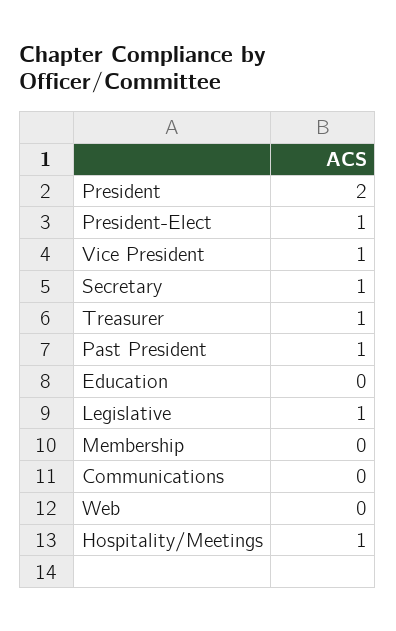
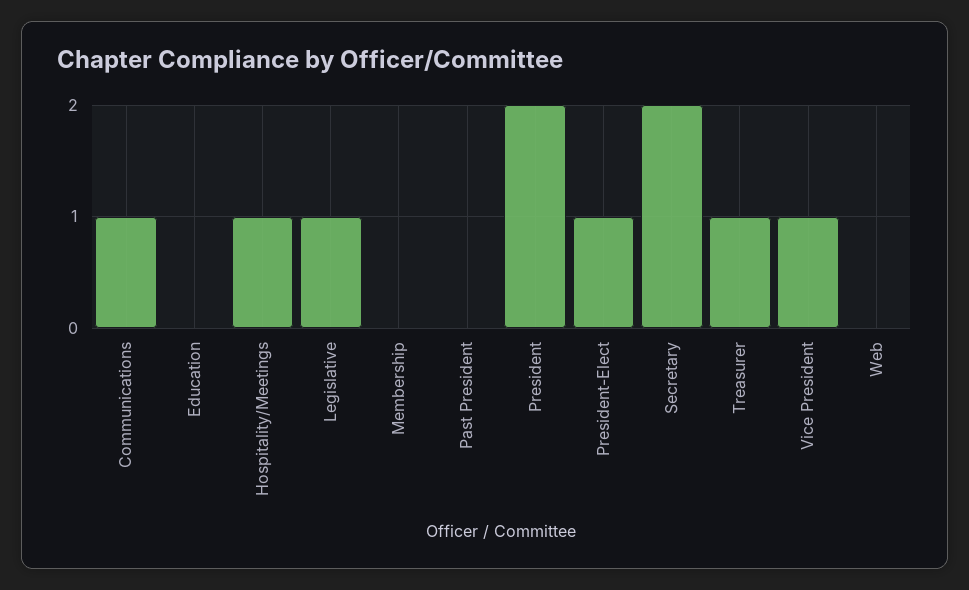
  {
    "President": 2,
    "President-Elect": 1,
    "Vice President": 1,
-   "Secretary": 1,
+   "Secretary": 2,
    "Treasurer": 1,
-   "Past President": 1,
+   "Past President": 0,
    "Education": 0,
    "Legislative": 1,
    "Membership": 0,
-   "Communications": 0,
+   "Communications": 1,
    "Web": 0,
    "Hospitality/Meetings": 1
  }

